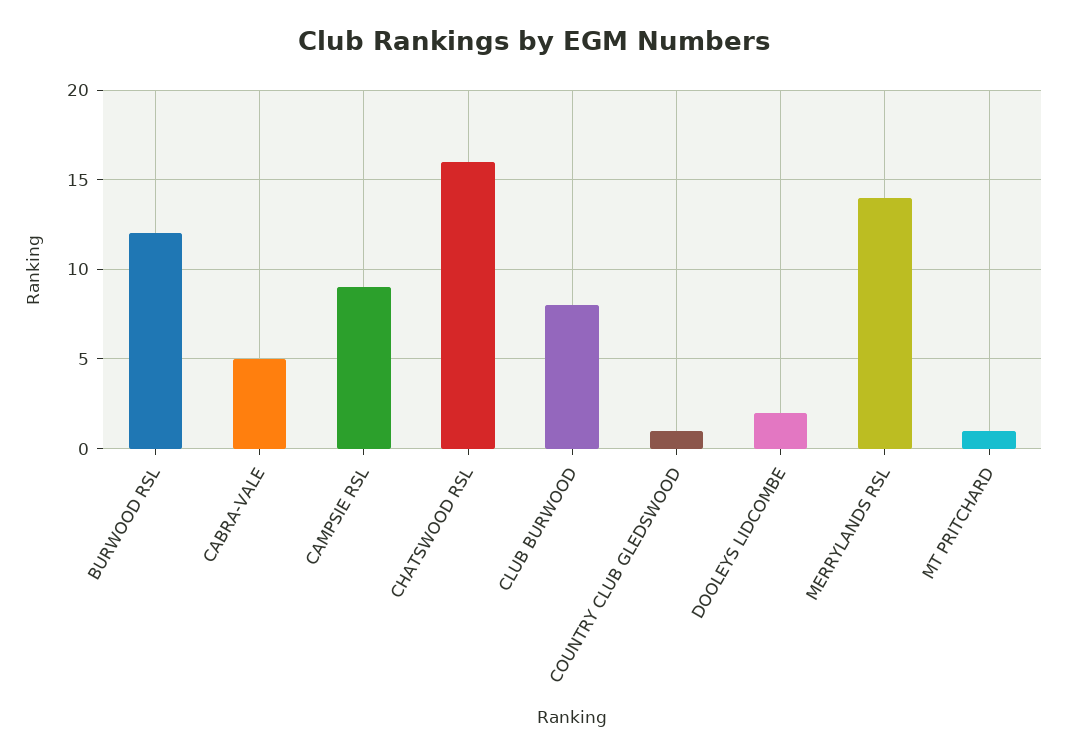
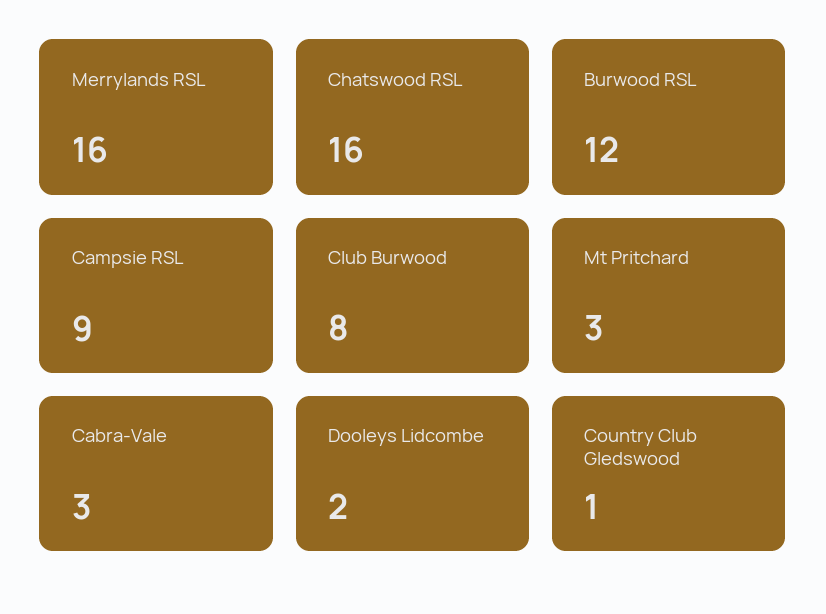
  {
    "BURWOOD RSL": 12,
-   "CABRA-VALE": 5,
+   "CABRA-VALE": 3,
    "CAMPSIE RSL": 9,
    "CHATSWOOD RSL": 16,
    "CLUB BURWOOD": 8,
    "COUNTRY CLUB GLEDSWOOD": 1,
    "DOOLEYS LIDCOMBE": 2,
-   "MERRYLANDS RSL": 14,
+   "MERRYLANDS RSL": 16,
-   "MT PRITCHARD": 1
+   "MT PRITCHARD": 3
  }

